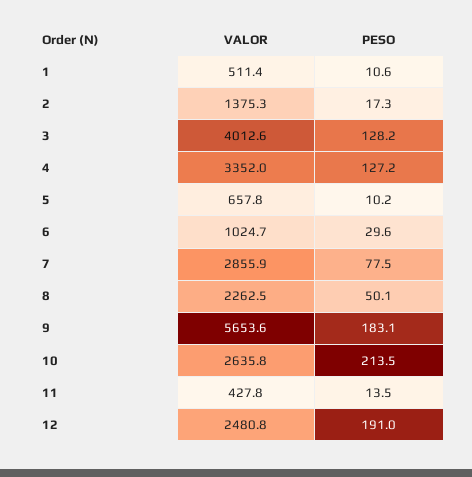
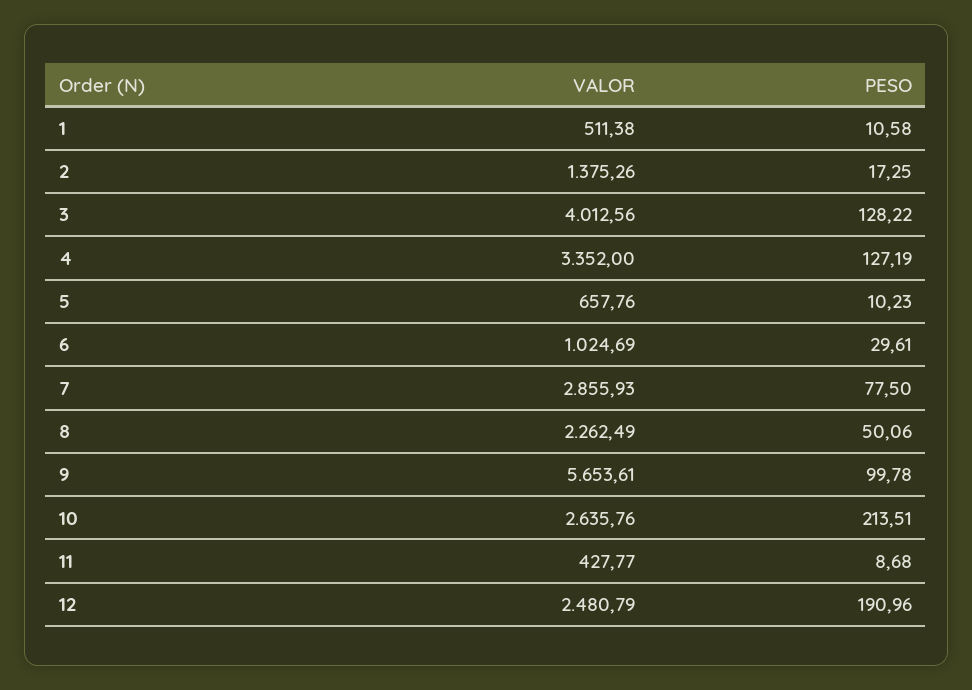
  {
    "VALOR": {
      "1": 511.38,
      "2": 1375.26,
      "3": 4012.56,
      "4": 3352,
      "5": 657.76,
      "6": 1024.69,
      "7": 2855.93,
      "8": 2262.49,
      "9": 5653.61,
      "10": 2635.76,
      "11": 427.77,
      "12": 2480.79
    },
    "PESO": {
      "1": 10.58,
      "2": 17.25,
      "3": 128.22,
      "4": 127.19,
      "5": 10.23,
      "6": 29.61,
      "7": 77.5,
      "8": 50.06,
-     "9": 183.1,
+     "9": 99.78,
      "10": 213.51,
-     "11": 13.5,
+     "11": 8.68,
      "12": 190.96
    }
  }

